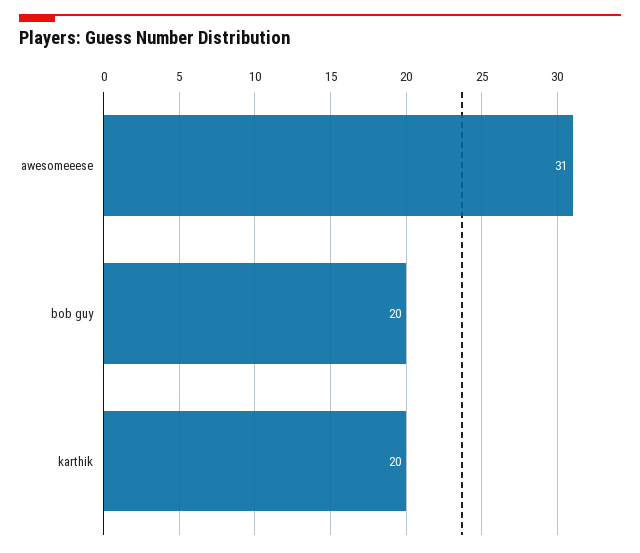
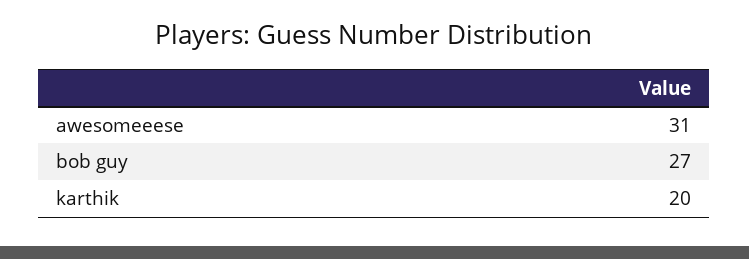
  {
    "awesomeeese": 31,
-   "bob guy": 20,
+   "bob guy": 27,
    "karthik": 20
  }

